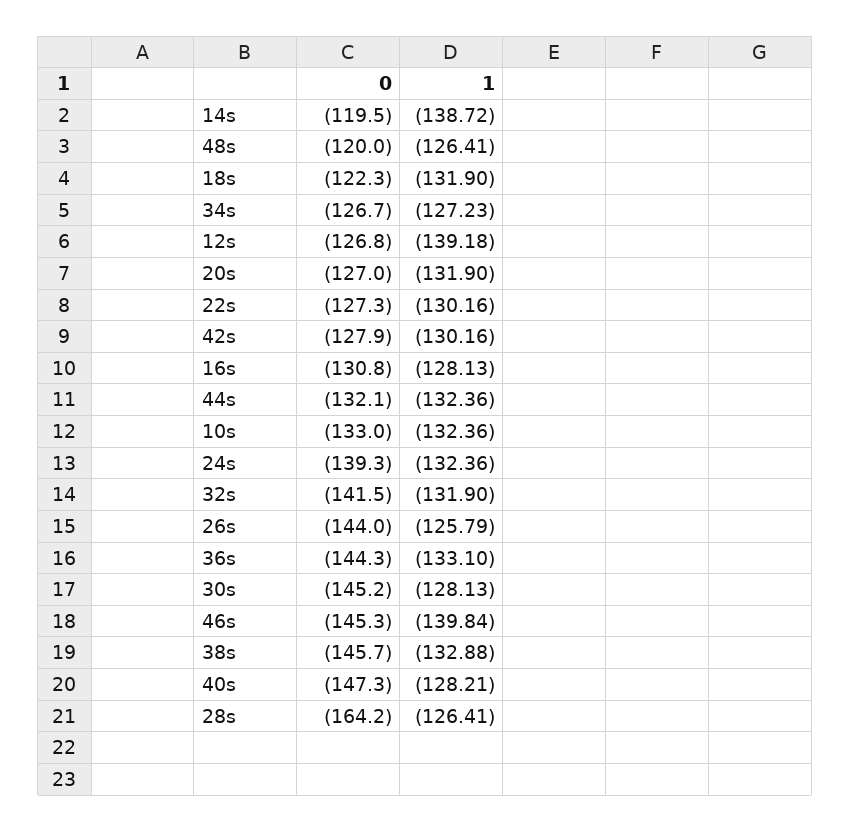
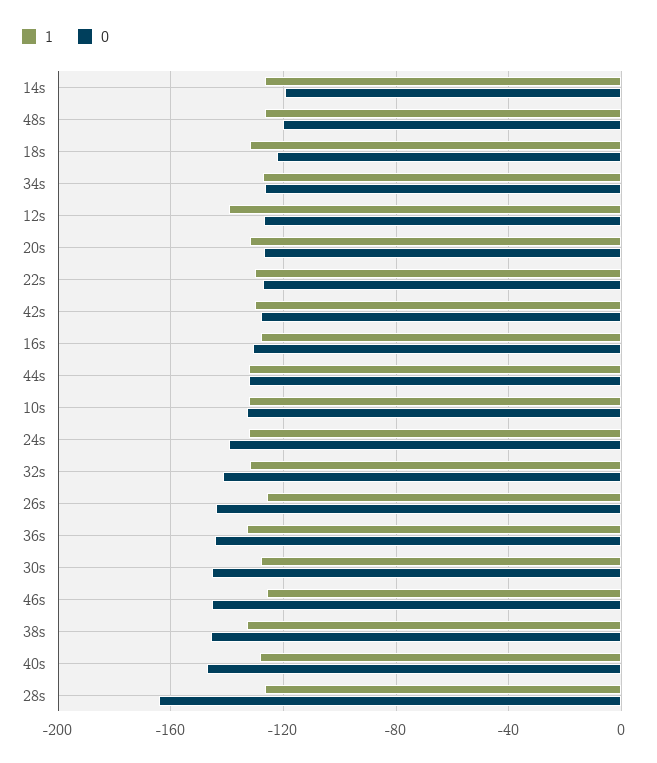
  {
    "0": {
      "14s": -119.5,
      "48s": -120,
      "18s": -122.3,
      "34s": -126.7,
      "12s": -126.8,
      "20s": -127,
      "22s": -127.3,
      "42s": -127.9,
      "16s": -130.8,
      "44s": -132.1,
      "10s": -133,
      "24s": -139.3,
      "32s": -141.5,
      "26s": -144,
      "36s": -144.3,
      "30s": -145.2,
      "46s": -145.3,
      "38s": -145.7,
      "40s": -147.3,
      "28s": -164.2
    },
    "1": {
-     "14s": -138.72,
+     "14s": -125,
      "48s": -126.41,
      "18s": -131.9,
      "34s": -127.23,
      "12s": -139.18,
      "20s": -131.9,
      "22s": -130.16,
      "42s": -130.16,
      "16s": -128.13,
      "44s": -132.36,
      "10s": -132.36,
      "24s": -132.36,
      "32s": -131.9,
      "26s": -125.79,
      "36s": -133.1,
      "30s": -128.13,
-     "46s": -139.84,
+     "46s": -125,
      "38s": -132.88,
      "40s": -128.21,
      "28s": -126.41
    }
  }

